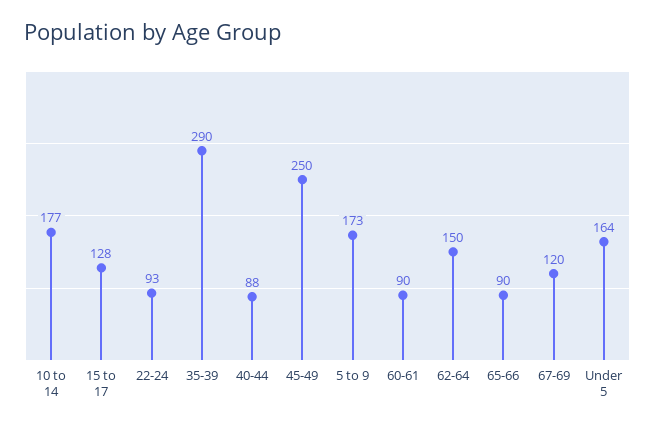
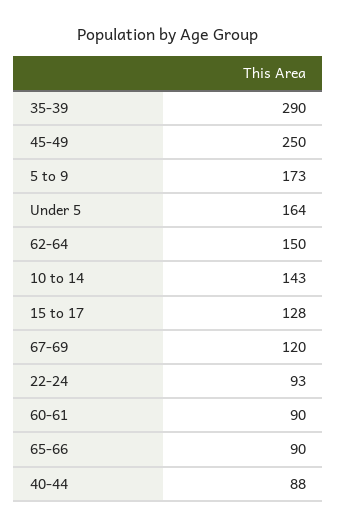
  {
-   "10 to 14": 177,
+   "10 to 14": 143,
    "15 to 17": 128,
    "22-24": 93,
    "35-39": 290,
    "40-44": 88,
    "45-49": 250,
    "5 to 9": 173,
    "60-61": 90,
    "62-64": 150,
    "65-66": 90,
    "67-69": 120,
    "Under 5": 164
  }

